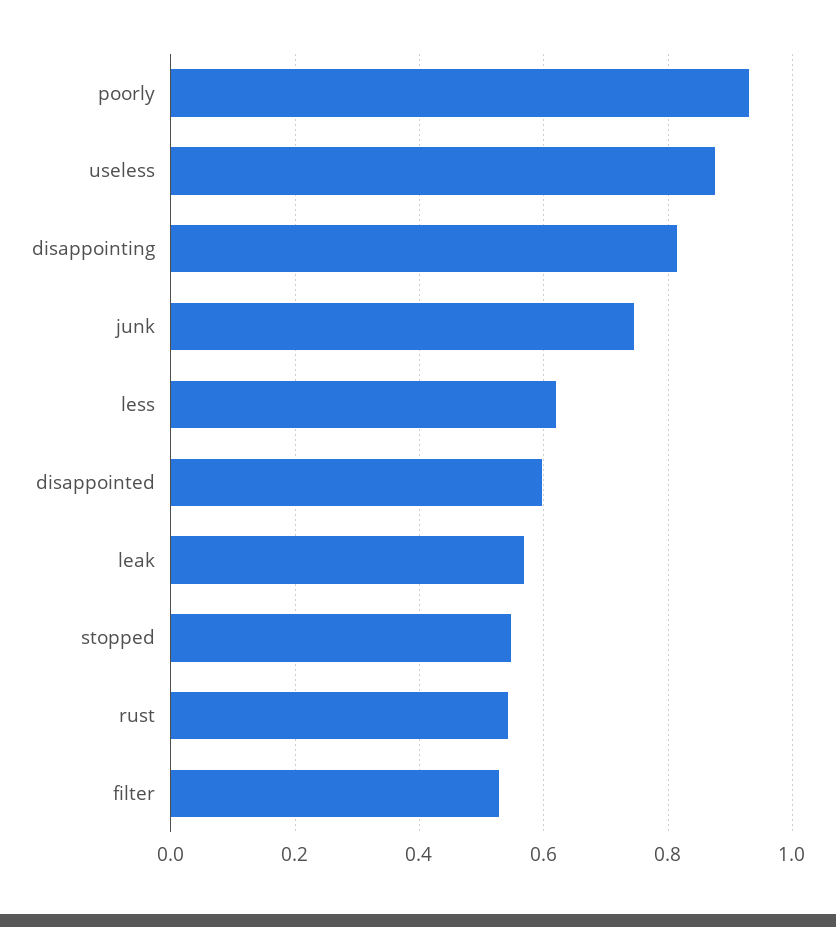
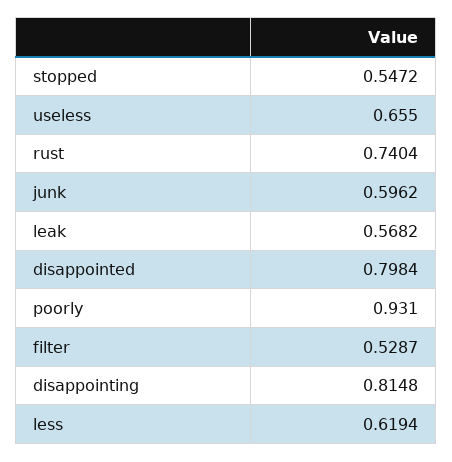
  {
    "poorly": 0.931,
-   "useless": 0.88,
+   "useless": 0.655,
    "disappointing": 0.8148,
-   "junk": 0.74,
+   "junk": 0.5962,
    "less": 0.6194,
-   "disappointed": 0.6,
+   "disappointed": 0.7984,
    "leak": 0.5682,
    "stopped": 0.5472,
-   "rust": 0.54,
+   "rust": 0.7404,
    "filter": 0.5287
  }

